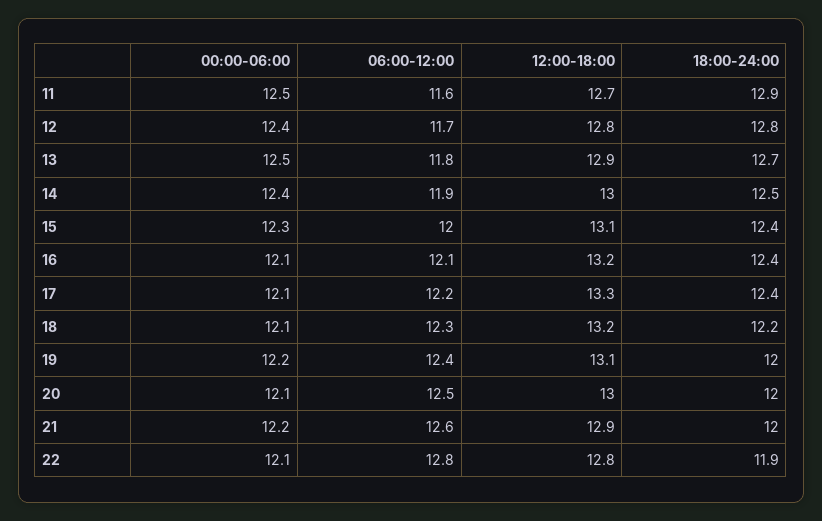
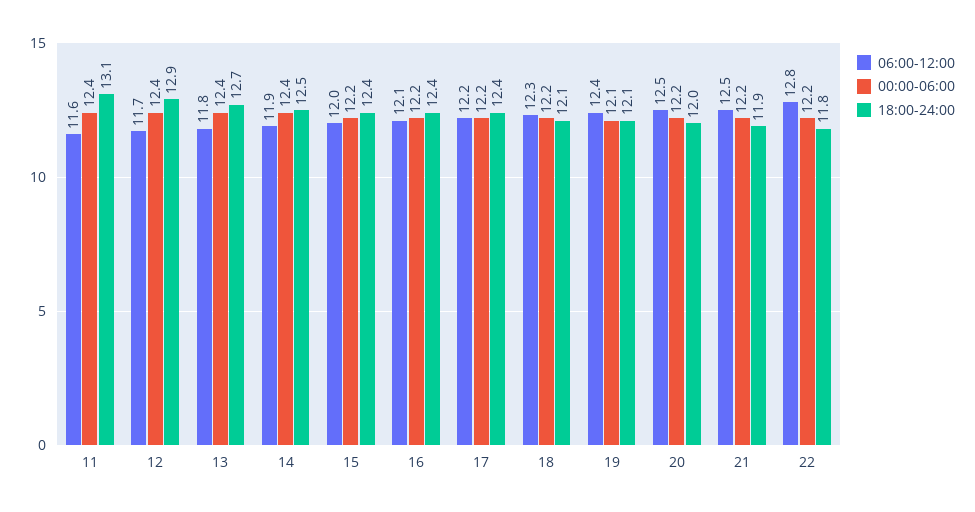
  {
    "00:00-06:00": {
-     "11": 12.5,
+     "11": 12.4,
      "12": 12.4,
-     "13": 12.5,
+     "13": 12.4,
      "14": 12.4,
-     "15": 12.3,
+     "15": 12.2,
-     "16": 12.1,
+     "16": 12.2,
-     "17": 12.1,
+     "17": 12.2,
-     "18": 12.1,
+     "18": 12.2,
-     "19": 12.2,
+     "19": 12.1,
-     "20": 12.1,
+     "20": 12.2,
      "21": 12.2,
-     "22": 12.1
+     "22": 12.2
    },
    "06:00-12:00": {
      "11": 11.6,
      "12": 11.7,
      "13": 11.8,
      "14": 11.9,
      "15": 12,
      "16": 12.1,
      "17": 12.2,
      "18": 12.3,
      "19": 12.4,
      "20": 12.5,
-     "21": 12.6,
+     "21": 12.5,
      "22": 12.8
    },
-   "12:00-18:00": {
-     "11": 12.7,
-     "12": 12.8,
-     "13": 12.9,
-     "14": 13,
-     "15": 13.1,
-     "16": 13.2,
-     "17": 13.3,
-     "18": 13.2,
-     "19": 13.1,
-     "20": 13,
-     "21": 12.9,
-     "22": 12.8
-   },
    "18:00-24:00": {
-     "11": 12.9,
+     "11": 13.1,
-     "12": 12.8,
+     "12": 12.9,
      "13": 12.7,
      "14": 12.5,
      "15": 12.4,
      "16": 12.4,
      "17": 12.4,
-     "18": 12.2,
+     "18": 12.1,
-     "19": 12,
+     "19": 12.1,
      "20": 12,
-     "21": 12,
+     "21": 11.9,
-     "22": 11.9
+     "22": 11.8
    }
  }

